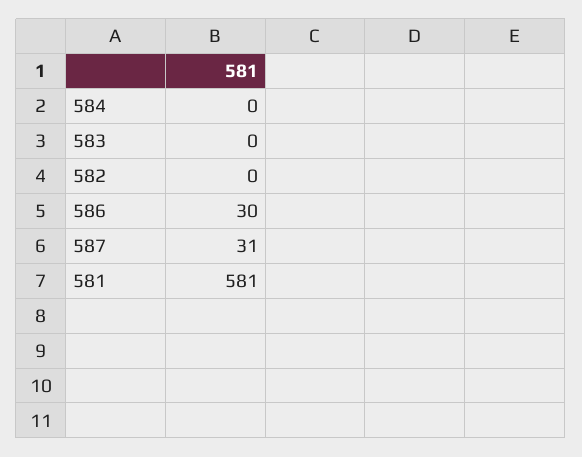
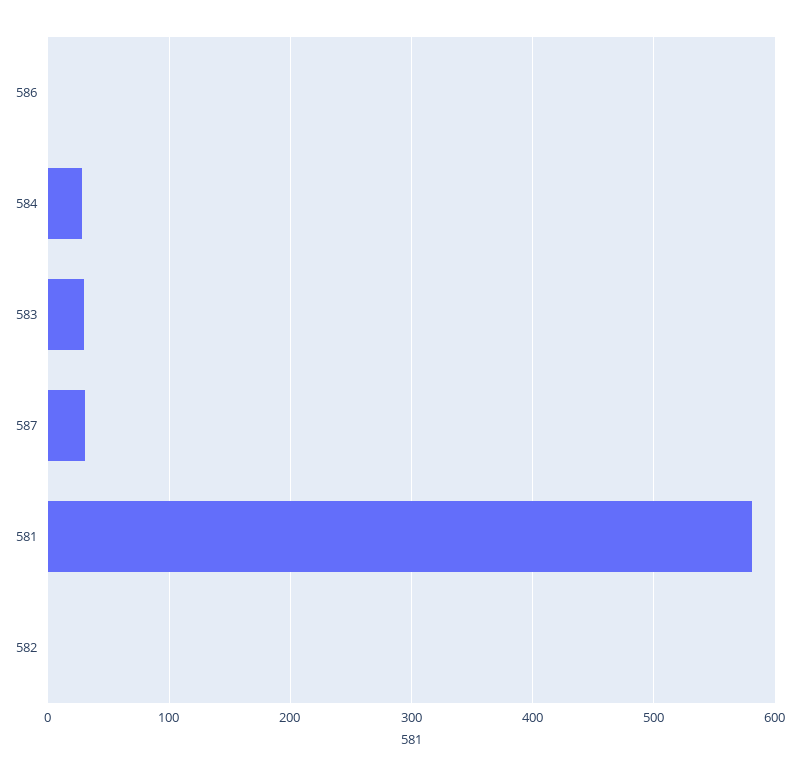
  {
-   "584": 0,
+   "584": 30,
-   "583": 0,
+   "583": 30,
    "582": 0,
-   "586": 30,
+   "586": 0,
    "587": 31,
    "581": 581
  }

